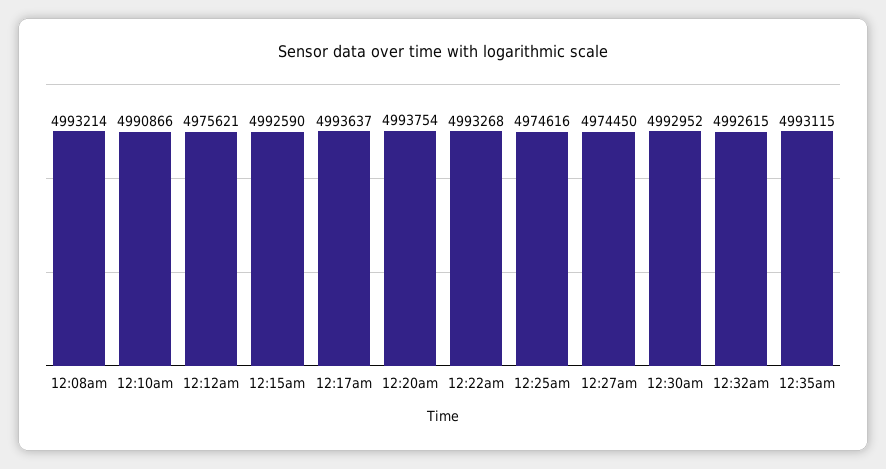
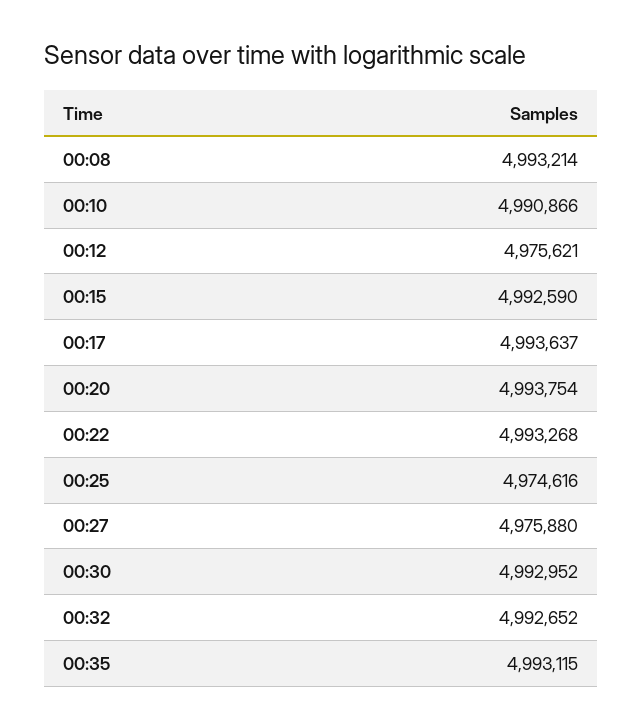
  {
    "12:08am": 4993214,
    "12:10am": 4990866,
    "12:12am": 4975621,
    "12:15am": 4992590,
    "12:17am": 4993637,
    "12:20am": 4993754,
    "12:22am": 4993268,
    "12:25am": 4974616,
-   "12:27am": 4974450,
+   "12:27am": 4975880,
    "12:30am": 4992952,
-   "12:32am": 4992615,
+   "12:32am": 4992652,
    "12:35am": 4993115
  }

